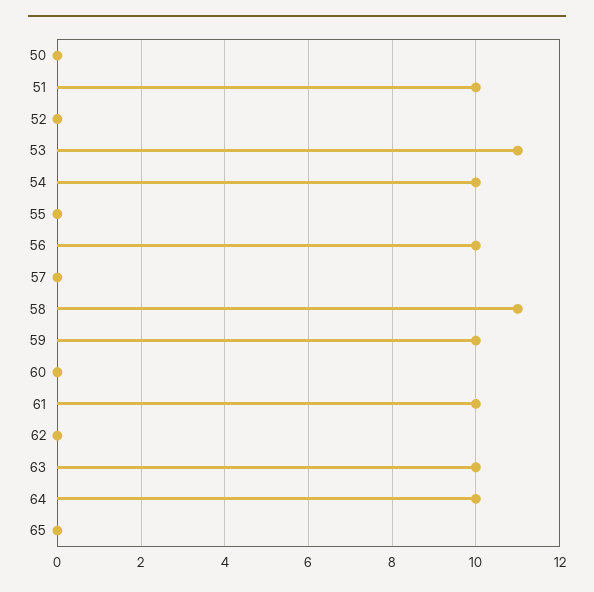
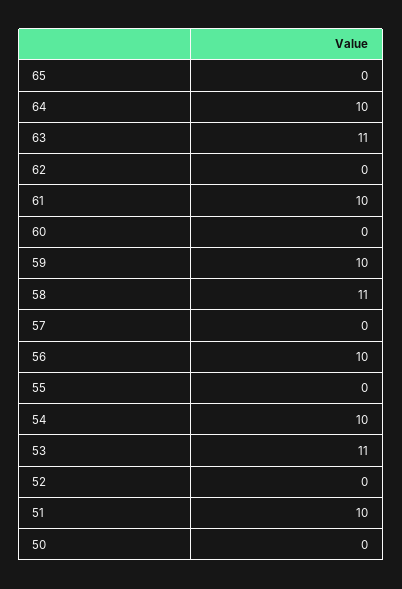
  {
    "50": 0,
    "51": 10,
    "52": 0,
    "53": 11,
    "54": 10,
    "55": 0,
    "56": 10,
    "57": 0,
    "58": 11,
    "59": 10,
    "60": 0,
    "61": 10,
    "62": 0,
-   "63": 10,
+   "63": 11,
    "64": 10,
    "65": 0
  }

